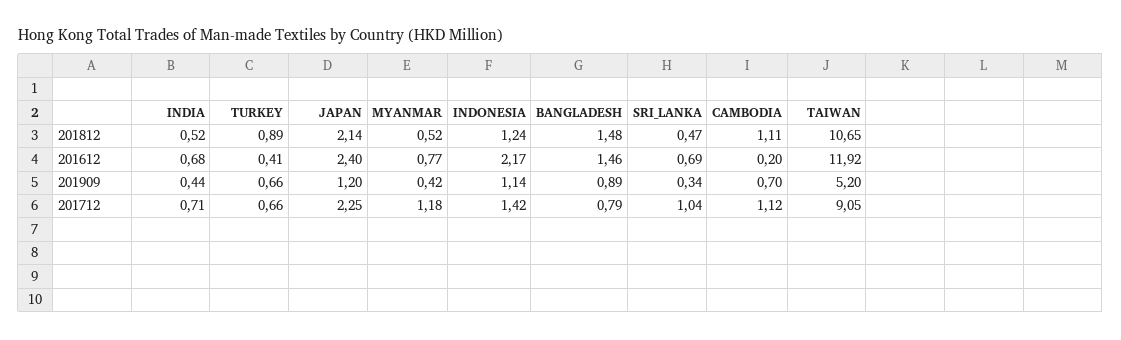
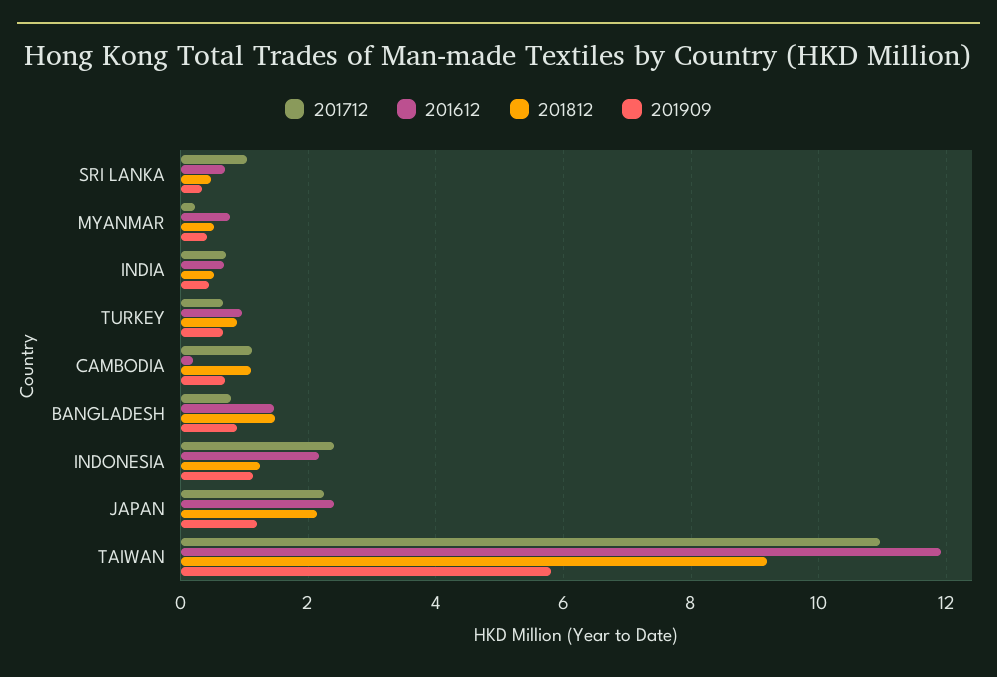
  {
    "201812": {
      "INDIA": 0.52,
      "TURKEY": 0.89,
      "JAPAN": 2.14,
      "MYANMAR": 0.52,
      "INDONESIA": 1.24,
      "BANGLADESH": 1.48,
      "SRI_LANKA": 0.47,
      "CAMBODIA": 1.11,
-     "TAIWAN": 10.65
+     "TAIWAN": 9.2
    },
    "201612": {
      "INDIA": 0.68,
-     "TURKEY": 0.41,
+     "TURKEY": 1,
      "JAPAN": 2.4,
      "MYANMAR": 0.77,
      "INDONESIA": 2.17,
      "BANGLADESH": 1.46,
      "SRI_LANKA": 0.69,
      "CAMBODIA": 0.2,
      "TAIWAN": 11.92
    },
    "201909": {
      "INDIA": 0.44,
      "TURKEY": 0.66,
      "JAPAN": 1.2,
      "MYANMAR": 0.42,
      "INDONESIA": 1.14,
      "BANGLADESH": 0.89,
      "SRI_LANKA": 0.34,
      "CAMBODIA": 0.7,
-     "TAIWAN": 5.2
+     "TAIWAN": 5.8
    },
    "201712": {
      "INDIA": 0.71,
      "TURKEY": 0.66,
      "JAPAN": 2.25,
-     "MYANMAR": 1.18,
+     "MYANMAR": 0.2,
-     "INDONESIA": 1.42,
+     "INDONESIA": 2.4,
      "BANGLADESH": 0.79,
      "SRI_LANKA": 1.04,
      "CAMBODIA": 1.12,
-     "TAIWAN": 9.05
+     "TAIWAN": 11
    }
  }

